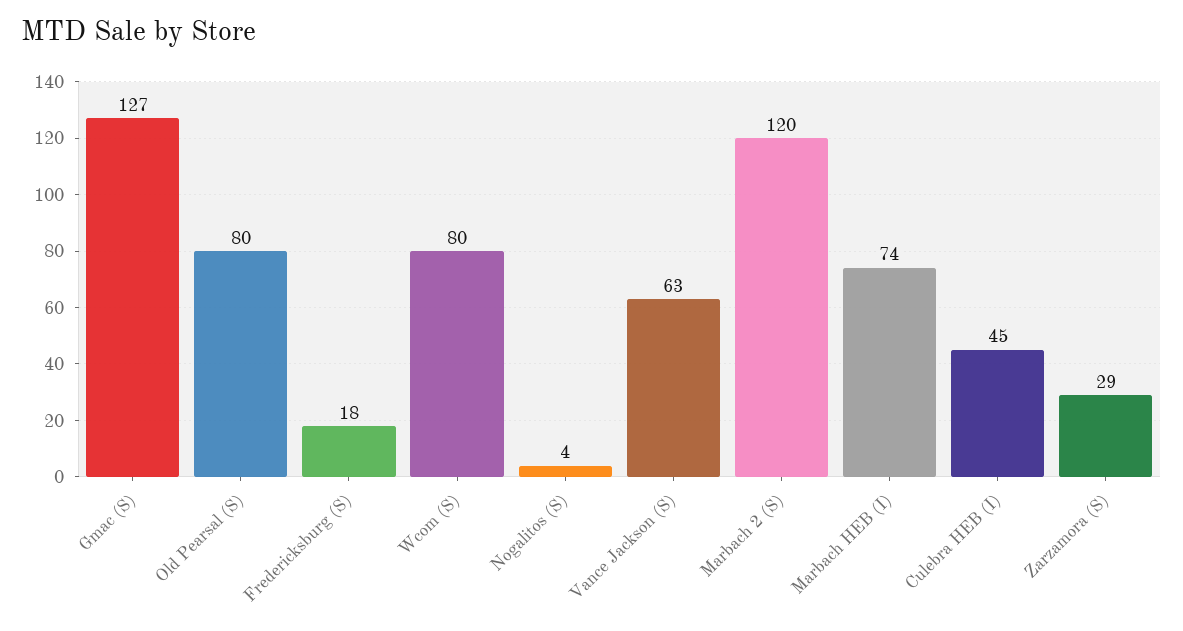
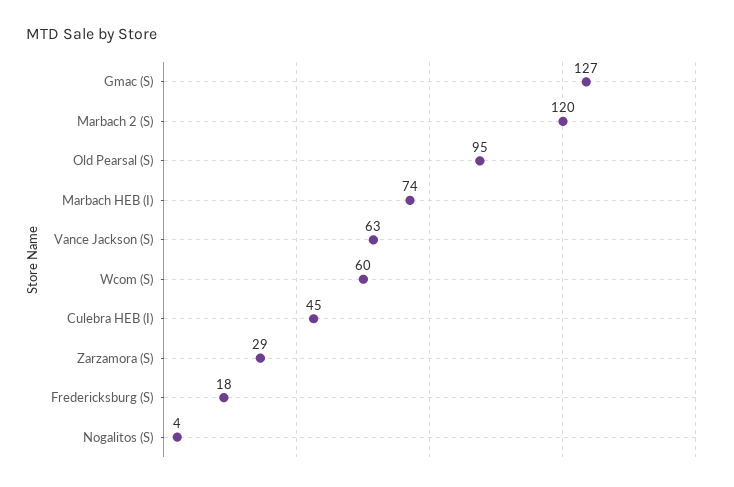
  {
    "Gmac (S)": 127,
-   "Old Pearsal (S)": 80,
+   "Old Pearsal (S)": 95,
    "Fredericksburg (S)": 18,
-   "Wcom (S)": 80,
+   "Wcom (S)": 60,
    "Nogalitos (S)": 4,
    "Vance Jackson (S)": 63,
    "Marbach 2 (S)": 120,
    "Marbach HEB (I)": 74,
    "Culebra HEB (I)": 45,
    "Zarzamora (S)": 29
  }

